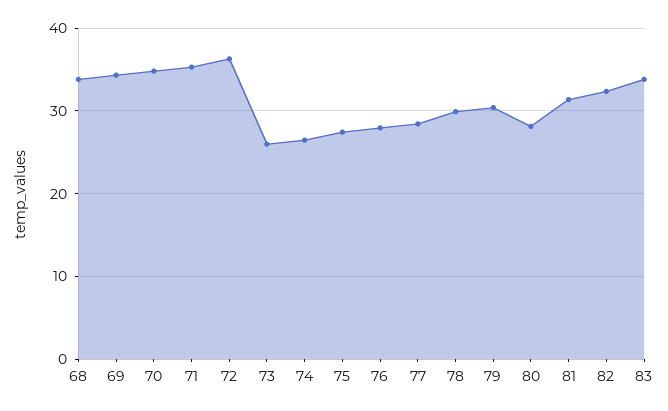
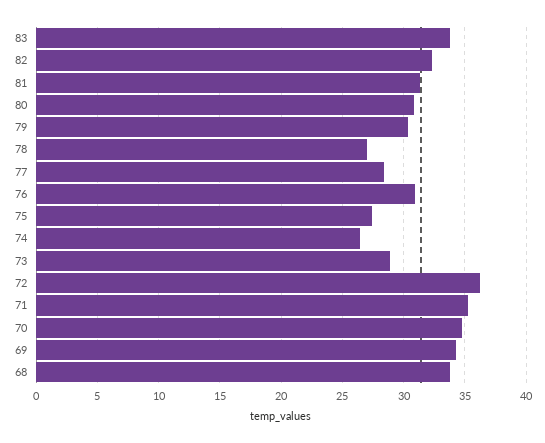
  {
    "68": 34,
    "69": 34.5,
    "70": 35,
    "71": 35.5,
    "72": 36.5,
-   "73": 26,
+   "73": 29,
    "74": 26.5,
    "75": 27.5,
-   "76": 28,
+   "76": 31,
    "77": 28.5,
-   "78": 30,
+   "78": 27,
    "79": 30.5,
-   "80": 28,
+   "80": 31,
    "81": 31.5,
    "82": 32.5,
    "83": 34
  }

